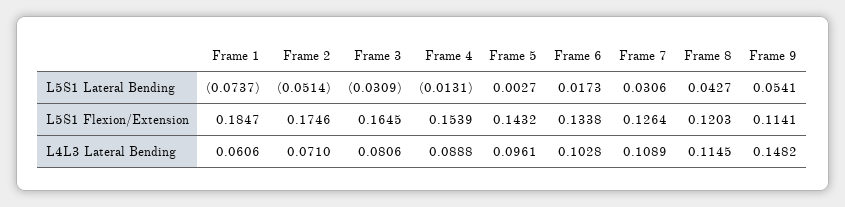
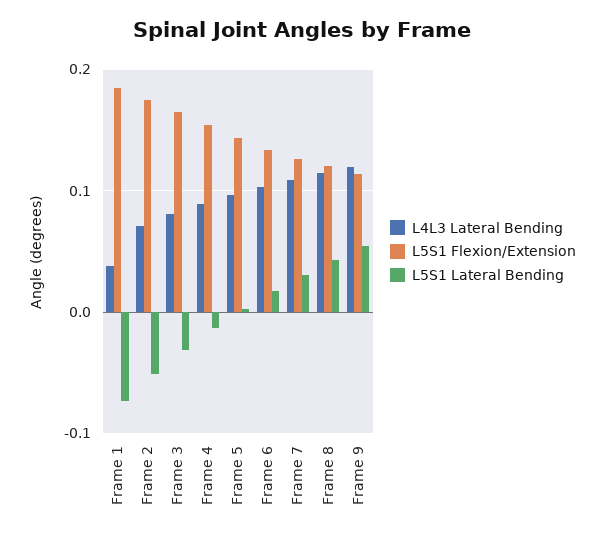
  {
    "L5S1 Lateral Bending": {
      "Frame 1": -0.0737,
      "Frame 2": -0.0514,
      "Frame 3": -0.0309,
      "Frame 4": -0.0131,
      "Frame 5": 0.0027,
      "Frame 6": 0.0173,
      "Frame 7": 0.0306,
      "Frame 8": 0.0427,
      "Frame 9": 0.0541
    },
    "L5S1 Flexion/Extension": {
      "Frame 1": 0.1847,
      "Frame 2": 0.1746,
      "Frame 3": 0.1645,
      "Frame 4": 0.1539,
      "Frame 5": 0.1432,
      "Frame 6": 0.1338,
      "Frame 7": 0.1264,
      "Frame 8": 0.1203,
      "Frame 9": 0.1141
    },
    "L4L3 Lateral Bending": {
-     "Frame 1": 0.0606,
+     "Frame 1": 0.04,
      "Frame 2": 0.071,
      "Frame 3": 0.0806,
      "Frame 4": 0.0888,
      "Frame 5": 0.0961,
      "Frame 6": 0.1028,
      "Frame 7": 0.1089,
      "Frame 8": 0.1145,
-     "Frame 9": 0.1482
+     "Frame 9": 0.12
    }
  }

